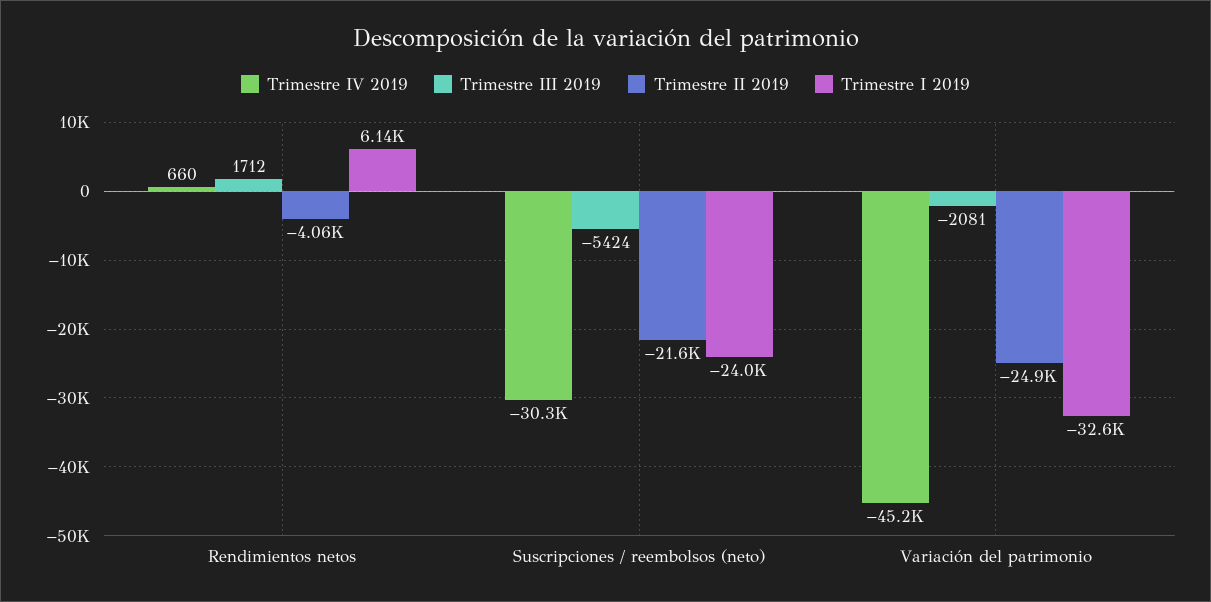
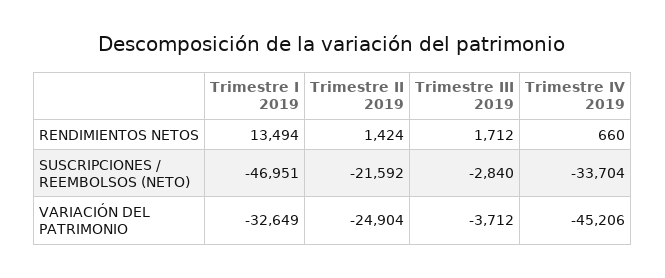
  {
    "Trimestre IV 2019": {
      "Rendimientos netos": 660,
-     "Suscripciones / reembolsos (neto)": -30300,
+     "Suscripciones / reembolsos (neto)": -33704,
      "Variación del patrimonio": -45206
    },
    "Trimestre III 2019": {
      "Rendimientos netos": 1712,
-     "Suscripciones / reembolsos (neto)": -5424,
+     "Suscripciones / reembolsos (neto)": -2840,
-     "Variación del patrimonio": -2081
+     "Variación del patrimonio": -3712
    },
    "Trimestre II 2019": {
-     "Rendimientos netos": -4060,
+     "Rendimientos netos": 1424,
      "Suscripciones / reembolsos (neto)": -21592,
      "Variación del patrimonio": -24904
    },
    "Trimestre I 2019": {
-     "Rendimientos netos": 6140,
+     "Rendimientos netos": 13494,
-     "Suscripciones / reembolsos (neto)": -24000,
+     "Suscripciones / reembolsos (neto)": -46951,
      "Variación del patrimonio": -32649
    }
  }

